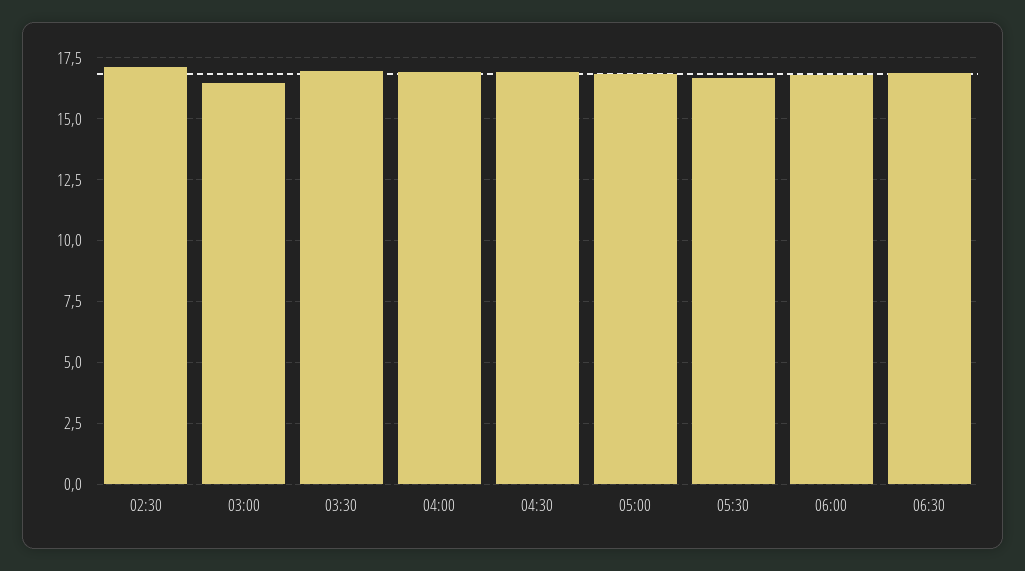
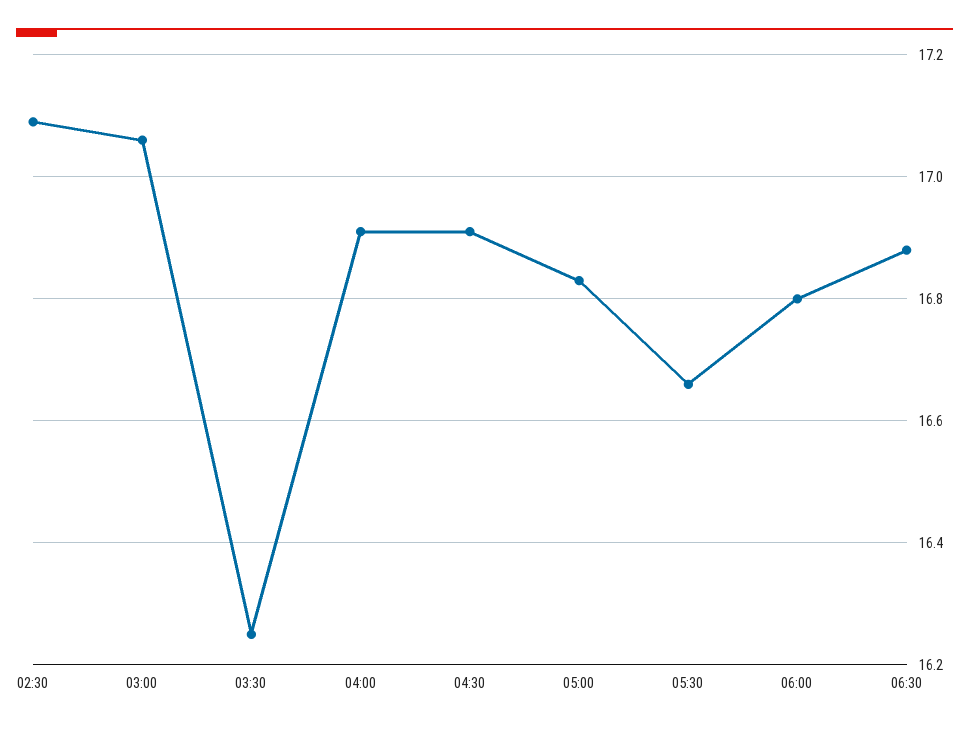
  {
    "02:30": 17.1,
-   "03:00": 16.5,
+   "03:00": 17.05,
-   "03:30": 17,
+   "03:30": 16.25,
    "04:00": 16.9,
    "04:30": 16.9,
    "05:00": 16.85,
    "05:30": 16.65,
    "06:00": 16.8,
    "06:30": 16.9
  }

